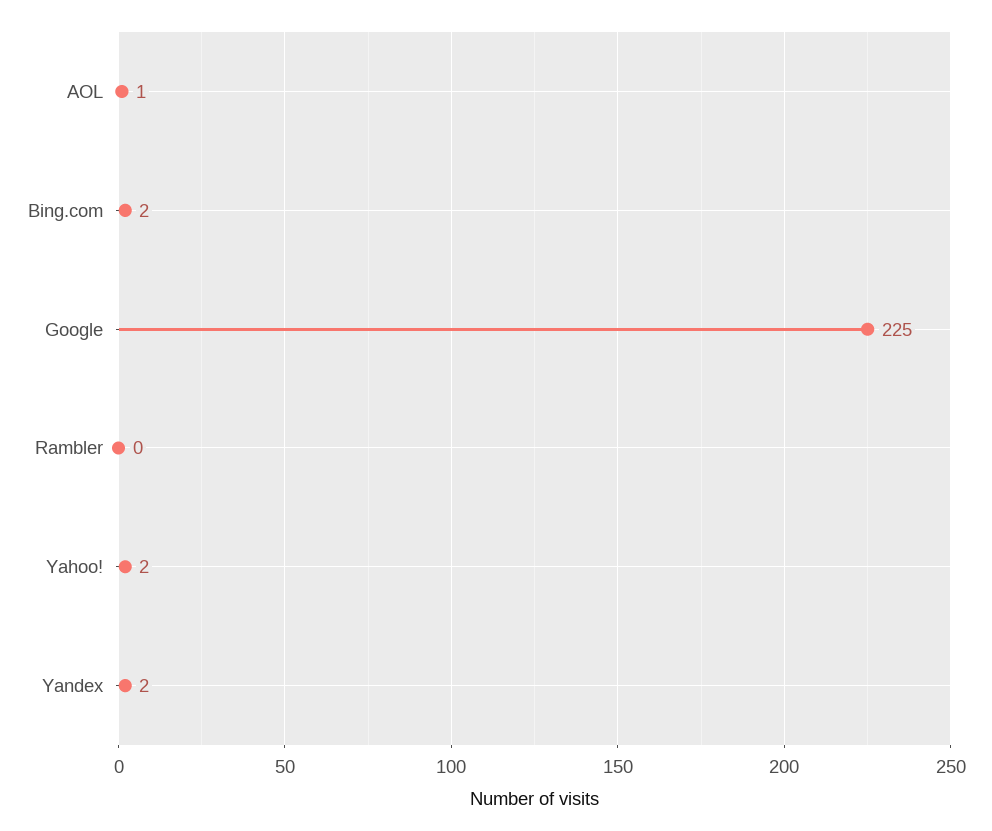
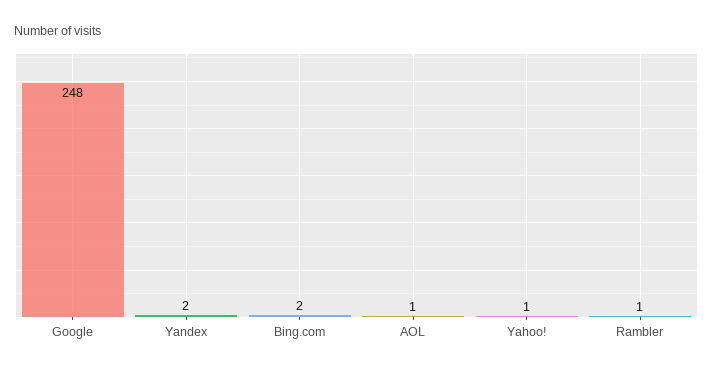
  {
    "AOL": 1,
    "Bing.com": 2,
-   "Google": 225,
+   "Google": 248,
-   "Rambler": 0,
+   "Rambler": 1,
-   "Yahoo!": 2,
+   "Yahoo!": 1,
    "Yandex": 2
  }

